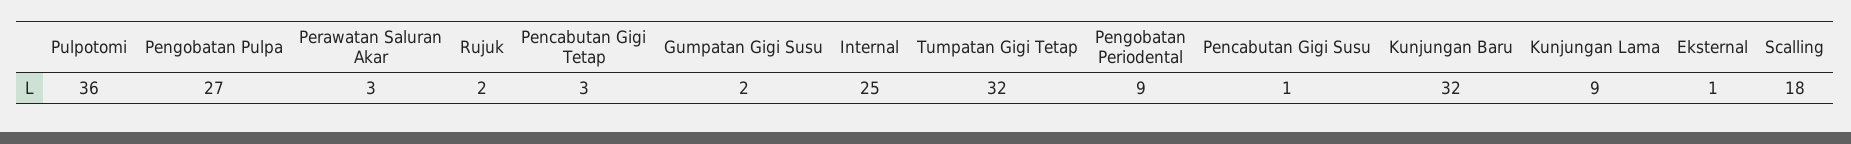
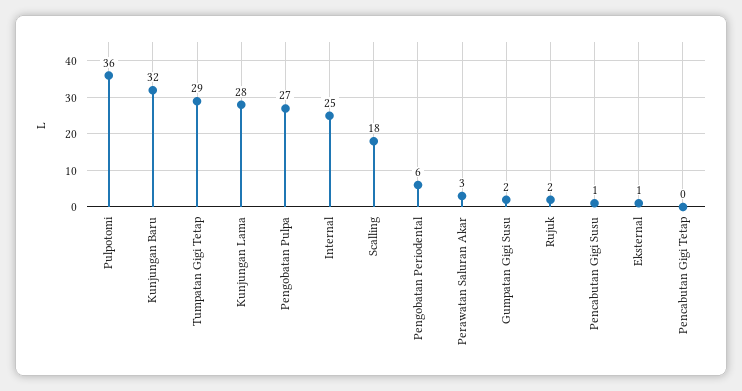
  {
    "Pulpotomi": 36,
    "Pengobatan Pulpa": 27,
    "Perawatan Saluran Akar": 3,
    "Rujuk": 2,
-   "Pencabutan Gigi Tetap": 3,
+   "Pencabutan Gigi Tetap": 0,
    "Gumpatan Gigi Susu": 2,
    "Internal": 25,
-   "Tumpatan Gigi Tetap": 32,
+   "Tumpatan Gigi Tetap": 29,
-   "Pengobatan Periodental": 9,
+   "Pengobatan Periodental": 6,
    "Pencabutan Gigi Susu": 1,
    "Kunjungan Baru": 32,
-   "Kunjungan Lama": 9,
+   "Kunjungan Lama": 28,
    "Eksternal": 1,
    "Scalling": 18
  }

